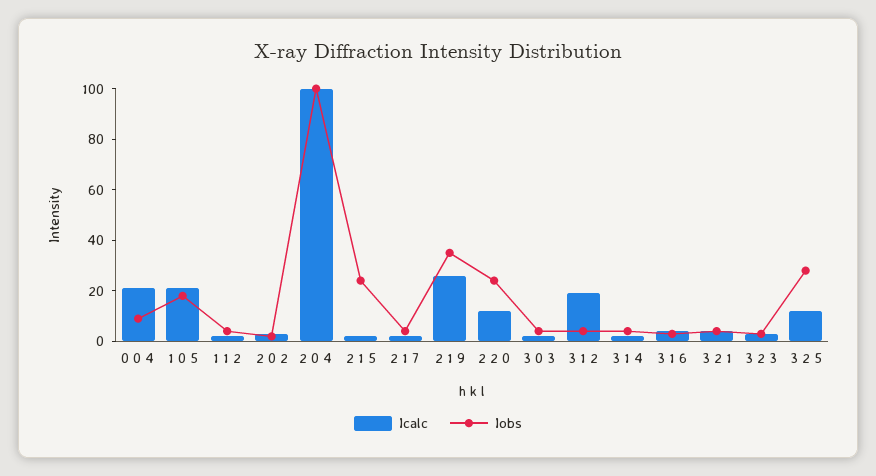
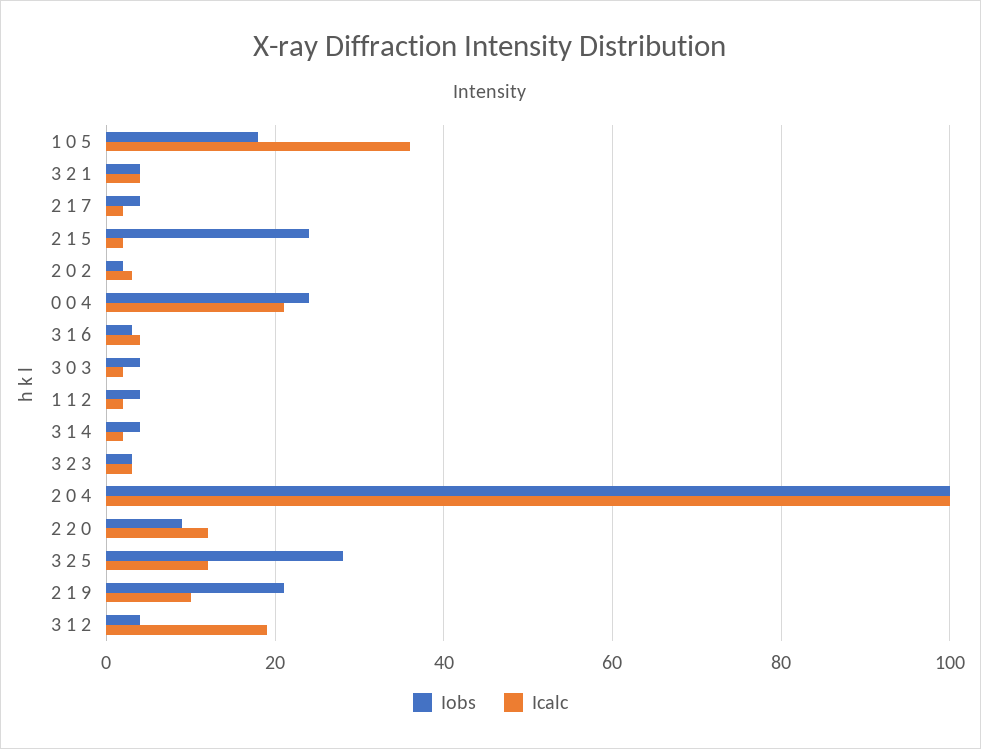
  {
    "Icalc": {
      "0 0 4": 20,
-     "1 0 5": 20,
+     "1 0 5": 35,
      "1 1 2": 0,
      "2 0 2": 5,
      "2 0 4": 100,
      "2 1 5": 0,
      "2 1 7": 0,
-     "2 1 9": 25,
+     "2 1 9": 10,
      "2 2 0": 10,
      "3 0 3": 0,
      "3 1 2": 20,
      "3 1 4": 0,
      "3 1 6": 5,
      "3 2 1": 5,
      "3 2 3": 5,
      "3 2 5": 10
    },
    "Iobs": {
-     "0 0 4": 10,
+     "0 0 4": 25,
      "1 0 5": 20,
      "1 1 2": 5,
      "2 0 2": 0,
      "2 0 4": 100,
      "2 1 5": 25,
      "2 1 7": 5,
-     "2 1 9": 35,
+     "2 1 9": 20,
-     "2 2 0": 25,
+     "2 2 0": 10,
      "3 0 3": 5,
      "3 1 2": 5,
      "3 1 4": 5,
      "3 1 6": 5,
      "3 2 1": 5,
      "3 2 3": 5,
      "3 2 5": 30
    }
  }

